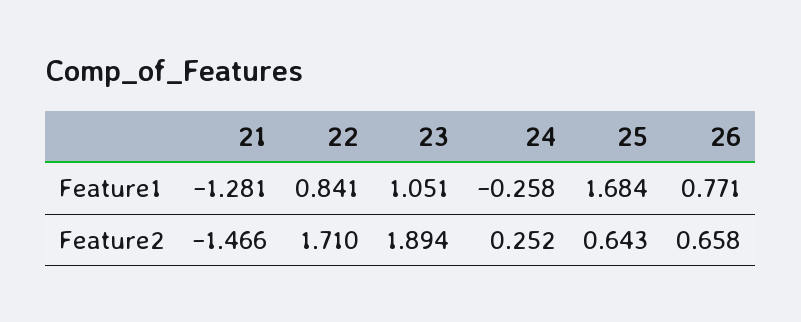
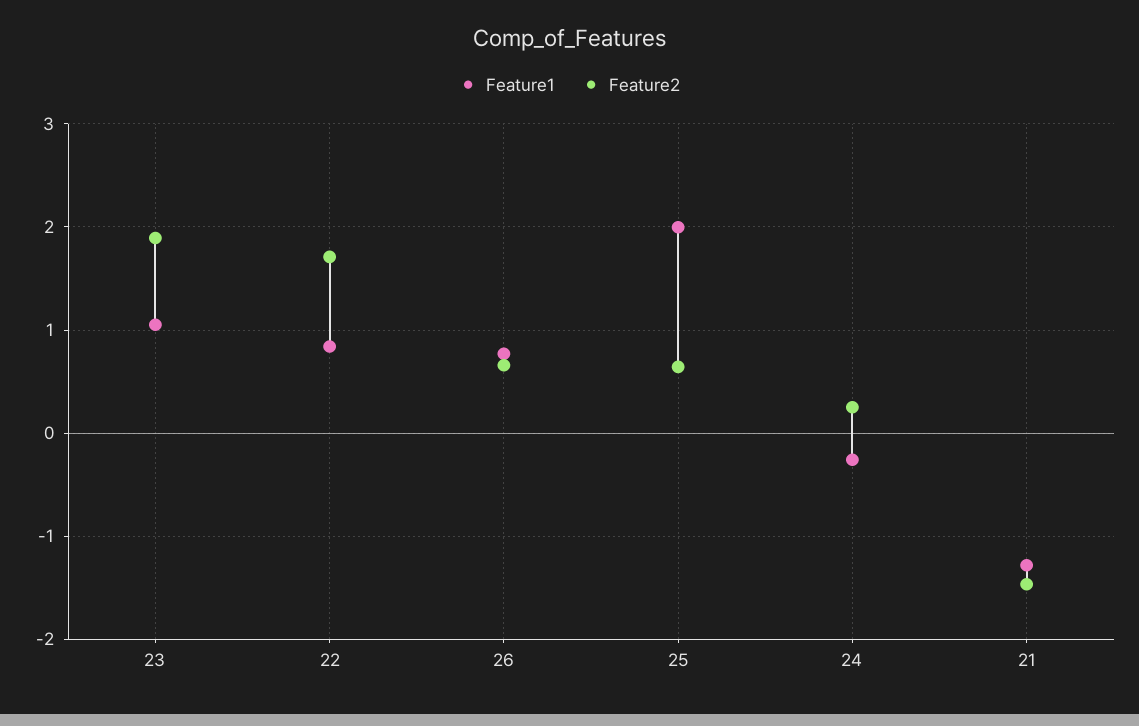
  {
    "Feature1": {
      "21": -1.281,
      "22": 0.841,
      "23": 1.051,
      "24": -0.258,
-     "25": 1.684,
+     "25": 2,
      "26": 0.771
    },
    "Feature2": {
      "21": -1.466,
      "22": 1.71,
      "23": 1.894,
      "24": 0.252,
      "25": 0.643,
      "26": 0.658
    }
  }

